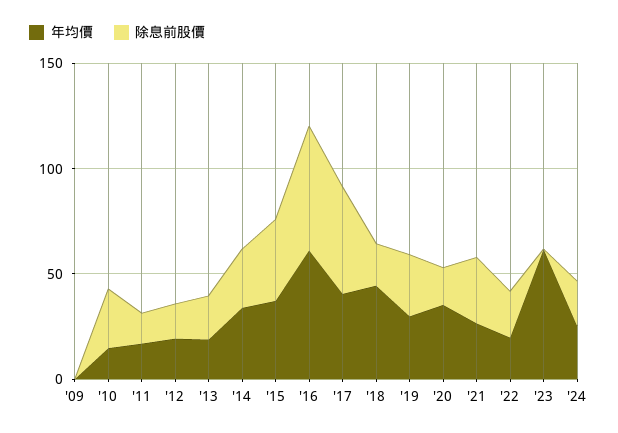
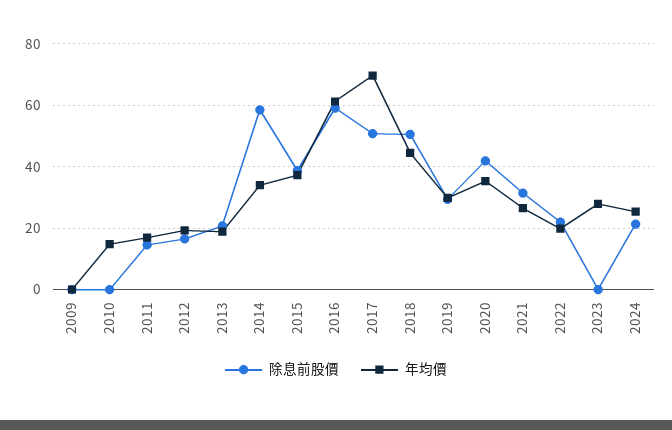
  {
    "年均價": {
      "'09": 0,
      "'10": 14,
      "'11": 16,
      "'12": 20,
      "'13": 18,
      "'14": 34,
      "'15": 38,
      "'16": 62,
-     "'17": 40,
+     "'17": 70,
      "'18": 44,
      "'19": 30,
      "'20": 36,
      "'21": 26,
      "'22": 20,
-     "'23": 60,
+     "'23": 28,
      "'24": 26
    },
    "除息前股價": {
      "'09": 0,
-     "'10": 30,
+     "'10": 0,
      "'11": 14,
      "'12": 16,
      "'13": 20,
-     "'14": 30,
+     "'14": 58,
      "'15": 38,
      "'16": 60,
      "'17": 50,
-     "'18": 20,
+     "'18": 50,
      "'19": 30,
-     "'20": 20,
+     "'20": 42,
      "'21": 32,
      "'22": 22,
      "'23": 0,
      "'24": 22
    }
  }

